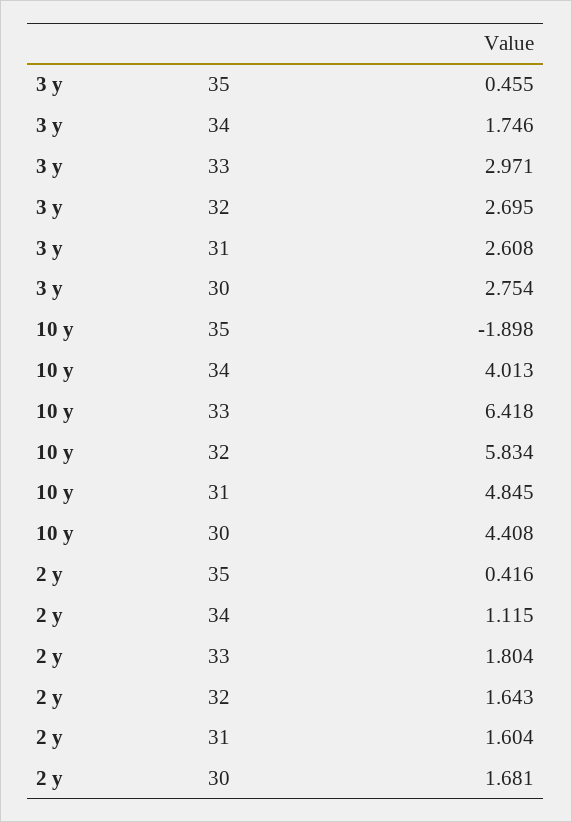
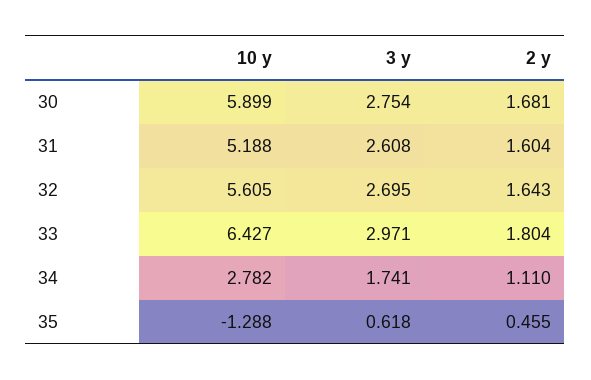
  {
    "3 y": {
-     "35": 0.455,
+     "35": 0.618,
-     "34": 1.746,
+     "34": 1.741,
      "33": 2.971,
      "32": 2.695,
      "31": 2.608,
      "30": 2.754
    },
    "10 y": {
-     "35": -1.898,
+     "35": -1.288,
-     "34": 4.013,
+     "34": 2.782,
-     "33": 6.418,
+     "33": 6.427,
-     "32": 5.834,
+     "32": 5.605,
-     "31": 4.845,
+     "31": 5.188,
-     "30": 4.408
+     "30": 5.899
    },
    "2 y": {
-     "35": 0.416,
+     "35": 0.455,
-     "34": 1.115,
+     "34": 1.11,
      "33": 1.804,
      "32": 1.643,
      "31": 1.604,
      "30": 1.681
    }
  }

